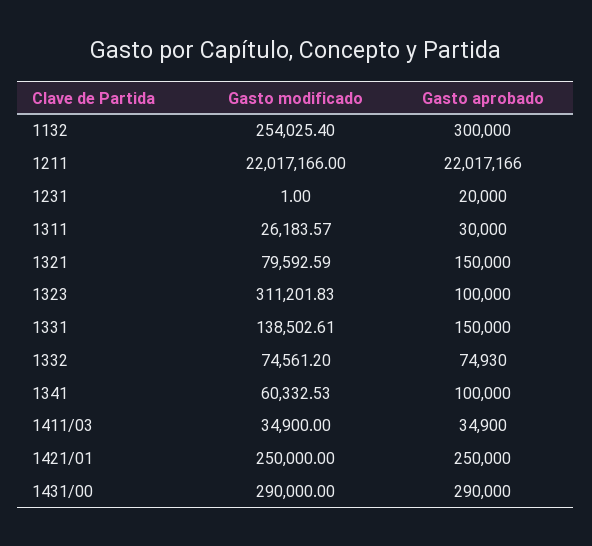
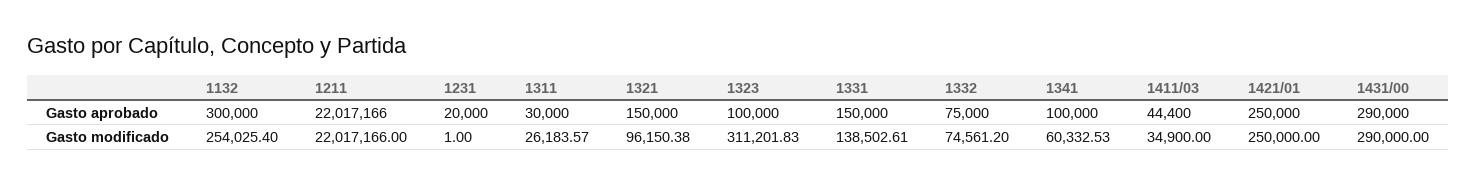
  {
    "Gasto modificado": {
      "1132": 254025.4,
      "1211": 22017166,
      "1231": 1,
      "1311": 26183.57,
-     "1321": 79592.59,
+     "1321": 96150.38,
      "1323": 311201.83,
      "1331": 138502.61,
      "1332": 74561.2,
      "1341": 60332.53,
      "1411/03": 34900,
      "1421/01": 250000,
      "1431/00": 290000
    },
    "Gasto aprobado": {
      "1132": 300000,
      "1211": 22017166,
      "1231": 20000,
      "1311": 30000,
      "1321": 150000,
      "1323": 100000,
      "1331": 150000,
-     "1332": 74930,
+     "1332": 75000,
      "1341": 100000,
-     "1411/03": 34900,
+     "1411/03": 44400,
      "1421/01": 250000,
      "1431/00": 290000
    }
  }

